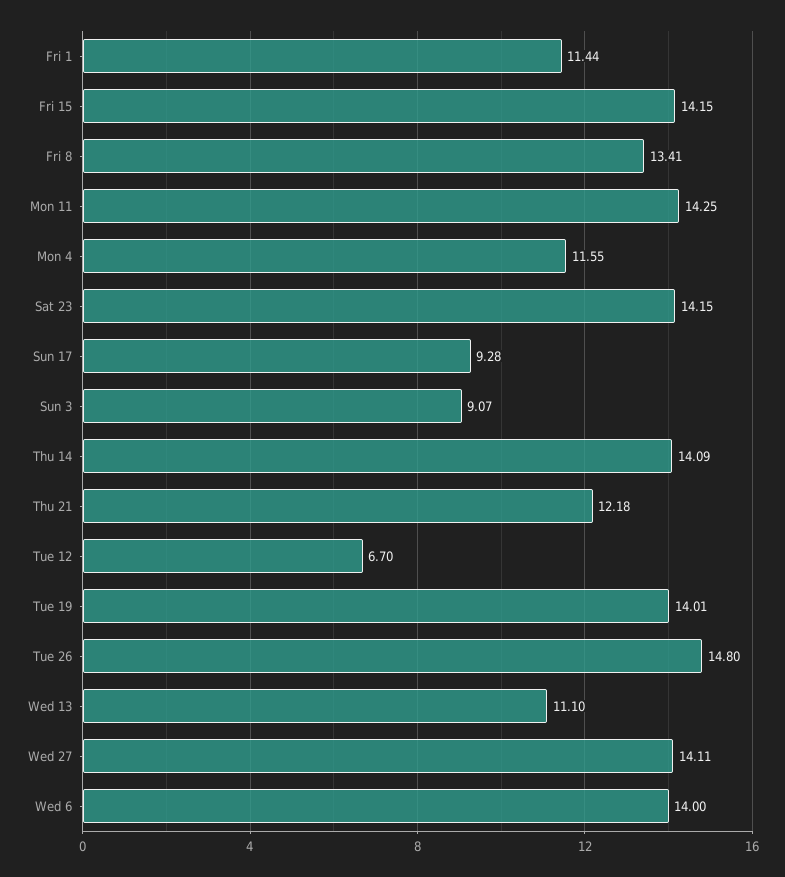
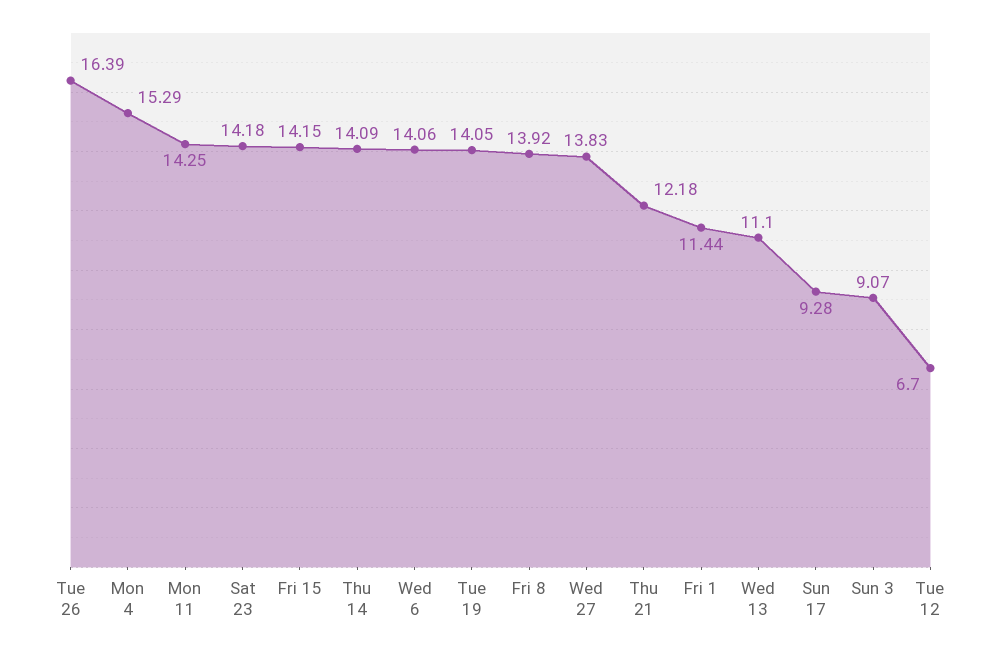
  {
    "Fri 1": 11.44,
    "Fri 15": 14.15,
-   "Fri 8": 13.41,
+   "Fri 8": 13.92,
    "Mon 11": 14.25,
-   "Mon 4": 11.55,
+   "Mon 4": 15.29,
-   "Sat 23": 14.15,
+   "Sat 23": 14.18,
    "Sun 17": 9.28,
    "Sun 3": 9.07,
    "Thu 14": 14.09,
    "Thu 21": 12.18,
    "Tue 12": 6.7,
-   "Tue 19": 14.01,
+   "Tue 19": 14.05,
-   "Tue 26": 14.8,
+   "Tue 26": 16.39,
    "Wed 13": 11.1,
-   "Wed 27": 14.11,
+   "Wed 27": 13.83,
-   "Wed 6": 14
+   "Wed 6": 14.06
  }

